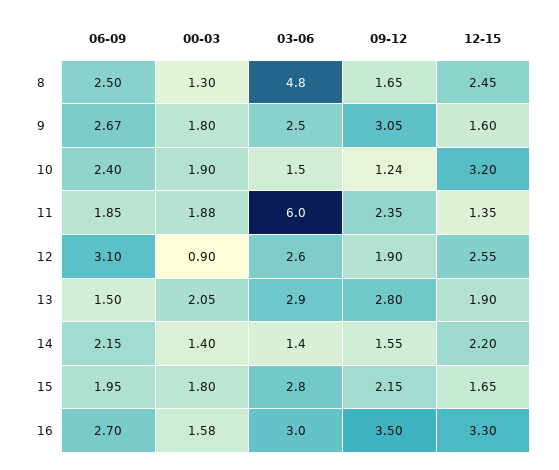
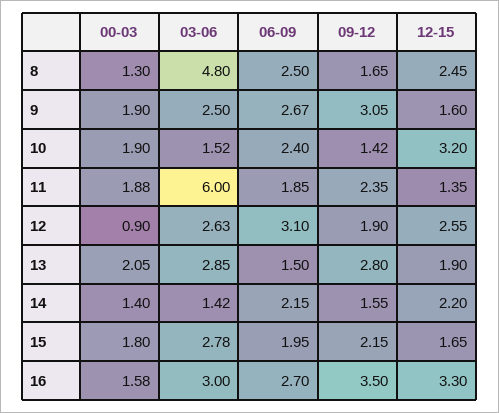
  {
    "06-09": {
      "8": 2.5,
      "9": 2.67,
      "10": 2.4,
      "11": 1.85,
      "12": 3.1,
      "13": 1.5,
      "14": 2.15,
      "15": 1.95,
      "16": 2.7
    },
    "00-03": {
      "8": 1.3,
-     "9": 1.8,
+     "9": 1.9,
      "10": 1.9,
      "11": 1.88,
      "12": 0.9,
      "13": 2.05,
      "14": 1.4,
      "15": 1.8,
      "16": 1.58
    },
    "03-06": {
      "8": 4.8,
      "9": 2.5,
      "10": 1.52,
      "11": 6,
      "12": 2.63,
      "13": 2.85,
      "14": 1.42,
      "15": 2.78,
      "16": 3
    },
    "09-12": {
      "8": 1.65,
      "9": 3.05,
-     "10": 1.24,
+     "10": 1.42,
      "11": 2.35,
      "12": 1.9,
      "13": 2.8,
      "14": 1.55,
      "15": 2.15,
      "16": 3.5
    },
    "12-15": {
      "8": 2.45,
      "9": 1.6,
      "10": 3.2,
      "11": 1.35,
      "12": 2.55,
      "13": 1.9,
      "14": 2.2,
      "15": 1.65,
      "16": 3.3
    }
  }

